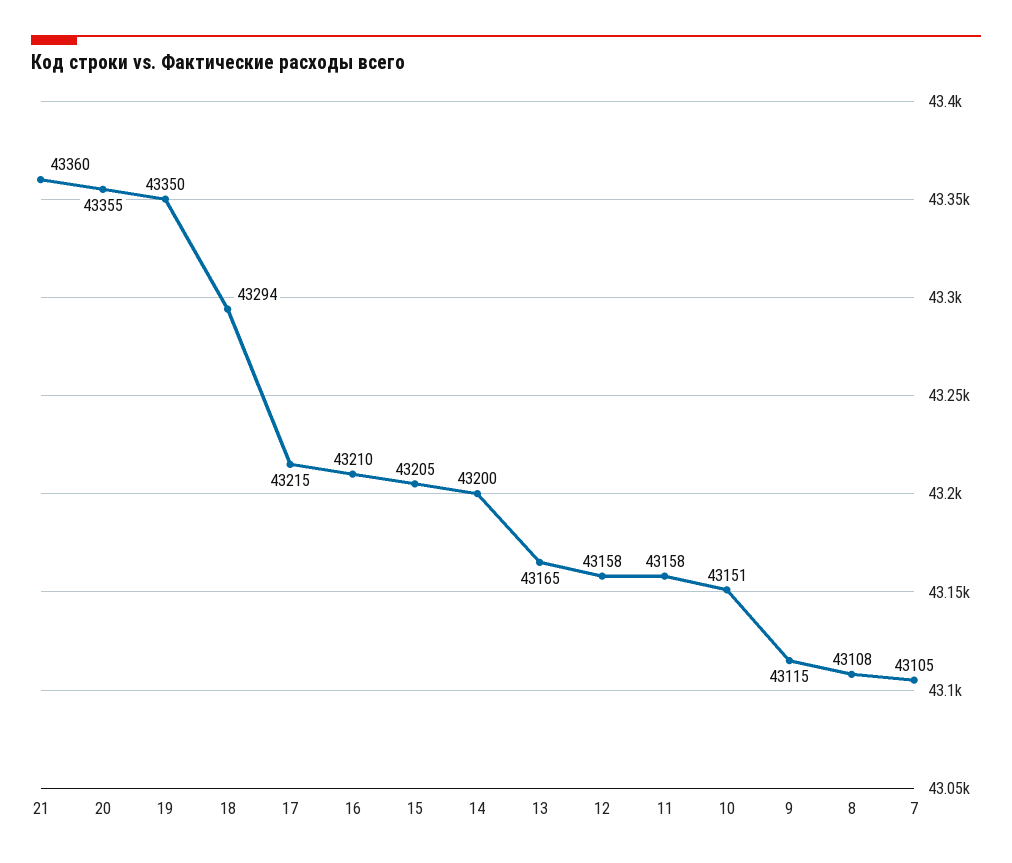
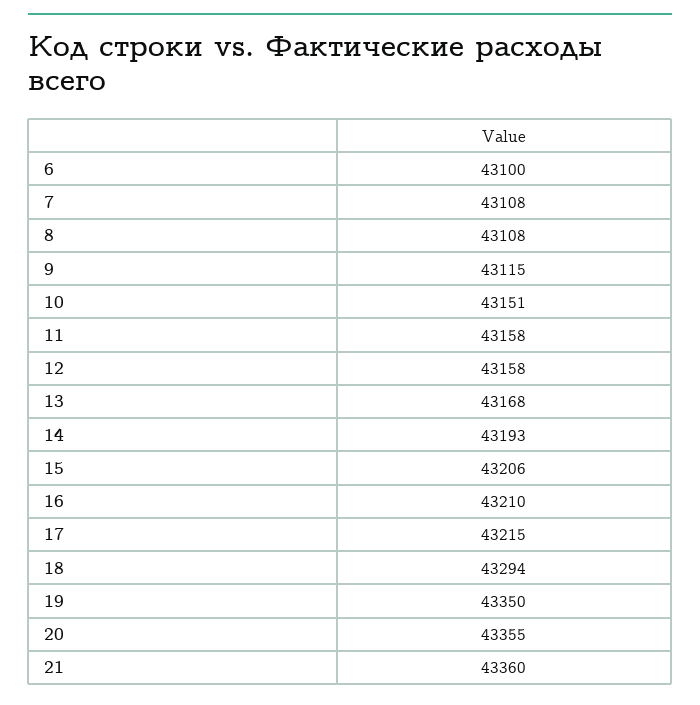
  {
    "21": 43360,
    "20": 43355,
    "19": 43350,
    "18": 43294,
    "17": 43215,
    "16": 43210,
-   "15": 43205,
+   "15": 43206,
-   "14": 43200,
+   "14": 43193,
-   "13": 43165,
+   "13": 43168,
    "12": 43158,
    "11": 43158,
    "10": 43151,
    "9": 43115,
    "8": 43108,
-   "7": 43105
+   "7": 43108,
+   "6": 43100
  }

